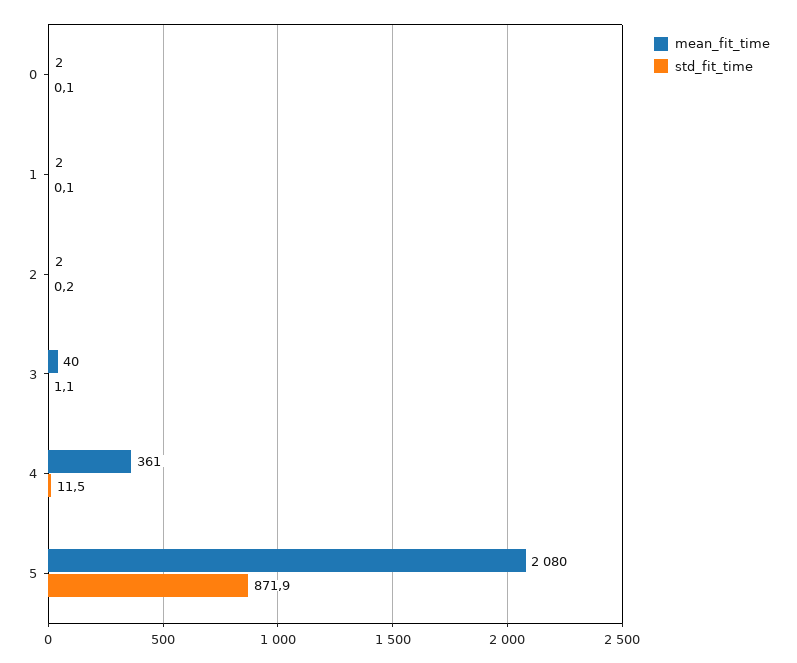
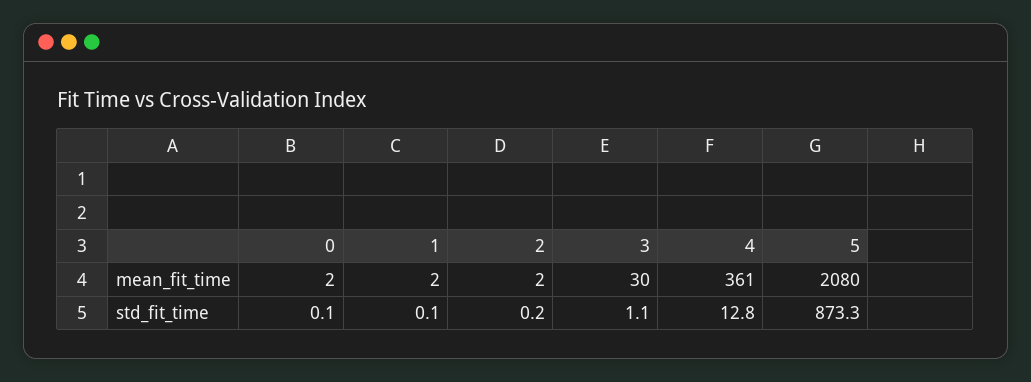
  {
    "mean_fit_time": {
      "0": 2,
      "1": 2,
      "2": 2,
-     "3": 40,
+     "3": 30,
      "4": 361,
      "5": 2080
    },
    "std_fit_time": {
      "0": 0.1,
      "1": 0.1,
      "2": 0.2,
      "3": 1.1,
-     "4": 11.5,
+     "4": 12.8,
-     "5": 871.9
+     "5": 873.3
    }
  }

